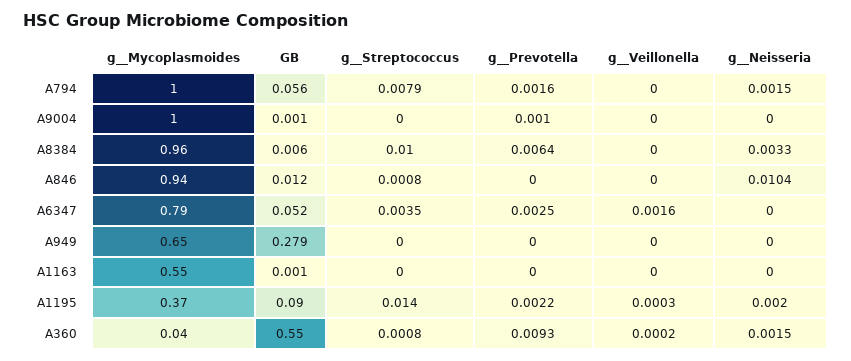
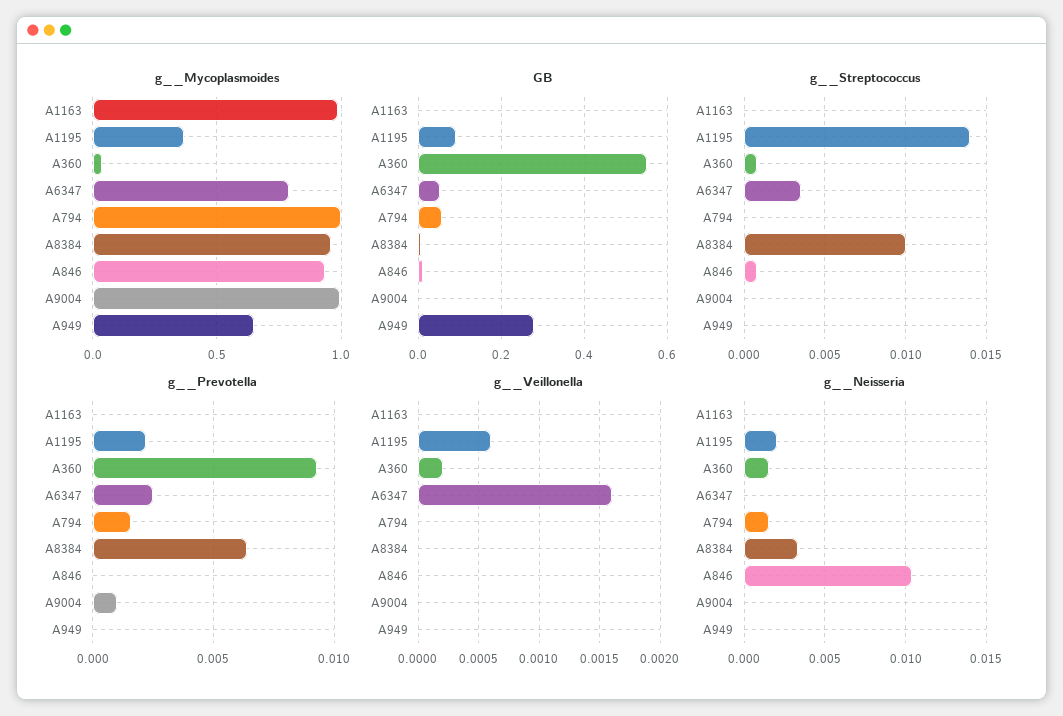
  {
    "g__Mycoplasmoides": {
      "A794": 1,
      "A9004": 1,
      "A8384": 0.96,
      "A846": 0.94,
      "A6347": 0.79,
      "A949": 0.65,
-     "A1163": 0.55,
+     "A1163": 1,
      "A1195": 0.37,
      "A360": 0.04
    },
    "GB": {
      "A794": 0.056,
      "A9004": 0.001,
      "A8384": 0.006,
      "A846": 0.012,
      "A6347": 0.052,
      "A949": 0.279,
      "A1163": 0.001,
      "A1195": 0.09,
      "A360": 0.55
    },
    "g__Streptococcus": {
-     "A794": 0.0079,
+     "A794": 0,
      "A9004": 0,
      "A8384": 0.01,
      "A846": 0.0008,
      "A6347": 0.0035,
      "A949": 0,
      "A1163": 0,
      "A1195": 0.014,
      "A360": 0.0008
    },
    "g__Prevotella": {
      "A794": 0.0016,
      "A9004": 0.001,
      "A8384": 0.0064,
      "A846": 0,
      "A6347": 0.0025,
      "A949": 0,
      "A1163": 0,
      "A1195": 0.0022,
      "A360": 0.0093
    },
    "g__Veillonella": {
      "A794": 0,
      "A9004": 0,
      "A8384": 0,
      "A846": 0,
      "A6347": 0.0016,
      "A949": 0,
      "A1163": 0,
-     "A1195": 0.0003,
+     "A1195": 0.0006,
      "A360": 0.0002
    },
    "g__Neisseria": {
      "A794": 0.0015,
      "A9004": 0,
      "A8384": 0.0033,
      "A846": 0.0104,
      "A6347": 0,
      "A949": 0,
      "A1163": 0,
      "A1195": 0.002,
      "A360": 0.0015
    }
  }

